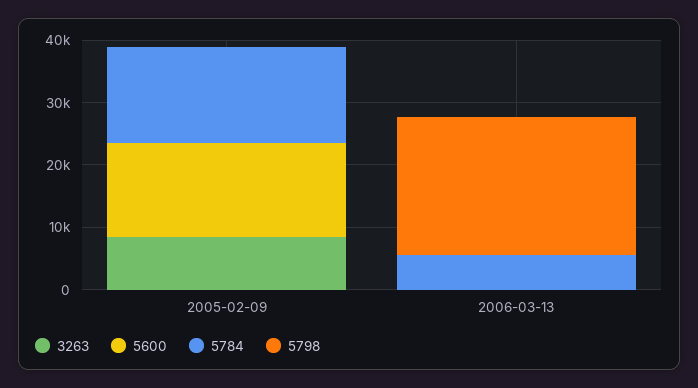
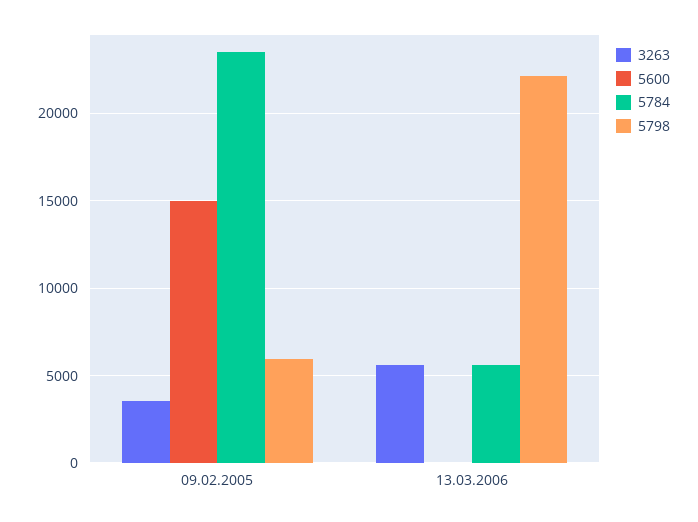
  {
    "3263": {
-     "2005-02-09": 8000,
+     "2005-02-09": 3500,
-     "2006-03-13": 0
+     "2006-03-13": 5500
    },
    "5600": {
      "2005-02-09": 15000,
      "2006-03-13": 0
    },
    "5784": {
-     "2005-02-09": 16000,
+     "2005-02-09": 23500,
      "2006-03-13": 5500
    },
    "5798": {
-     "2005-02-09": 0,
+     "2005-02-09": 6000,
      "2006-03-13": 22000
    }
  }

